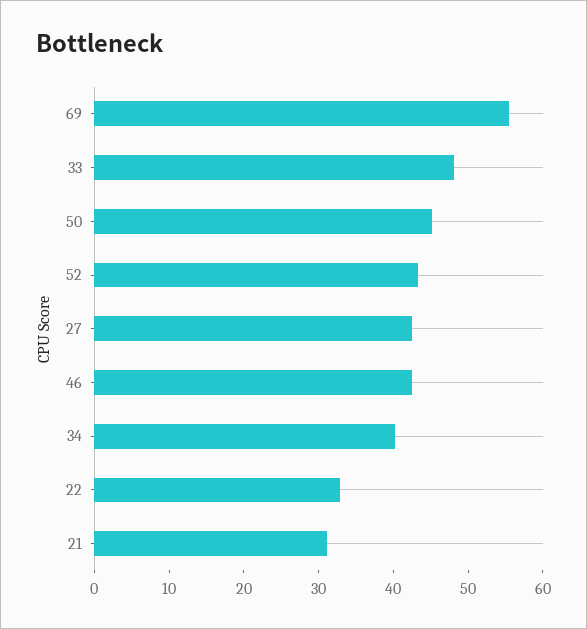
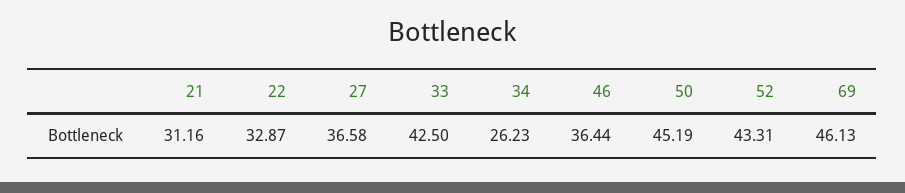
  {
-   "69": 56,
+   "69": 46.13,
-   "33": 48,
+   "33": 42.5,
    "50": 45.19,
    "52": 43.31,
-   "27": 42,
+   "27": 36.58,
-   "46": 42,
+   "46": 36.44,
-   "34": 40,
+   "34": 26.23,
    "22": 32.87,
    "21": 31.16
  }

